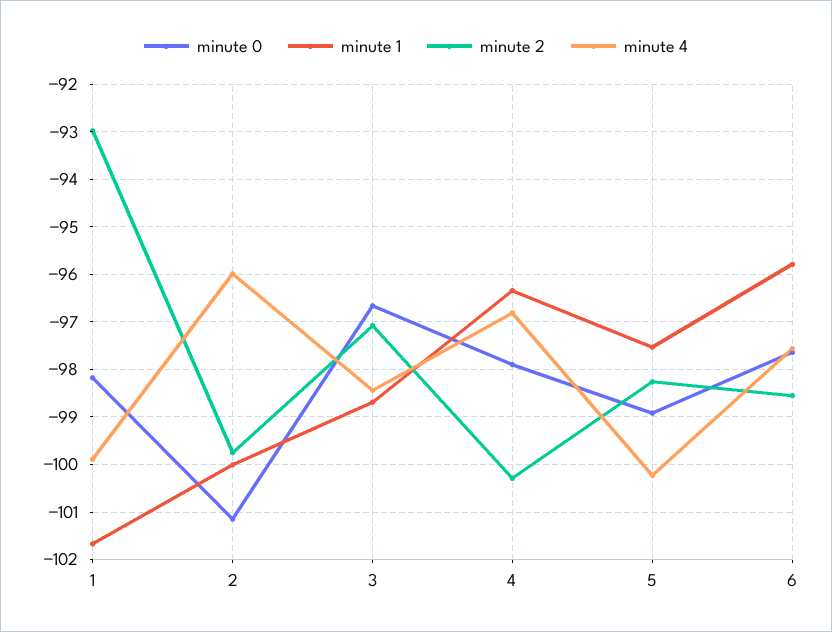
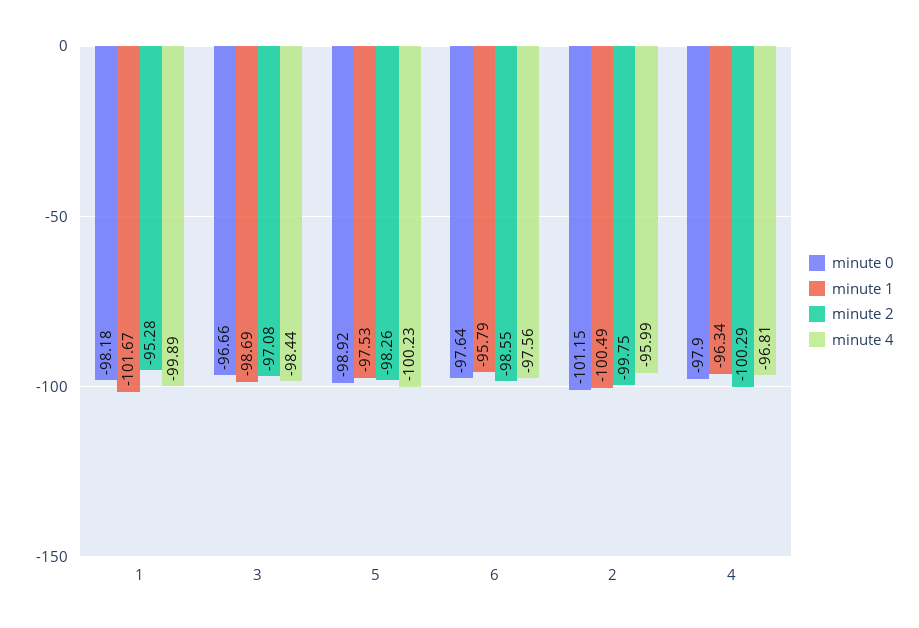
  {
    "minute 0": {
      "1": -98.18,
      "2": -101.15,
      "3": -96.66,
      "4": -97.9,
      "5": -98.92,
      "6": -97.64
    },
    "minute 1": {
      "1": -101.67,
-     "2": -100,
+     "2": -100.49,
      "3": -98.69,
      "4": -96.34,
      "5": -97.53,
      "6": -95.79
    },
    "minute 2": {
-     "1": -93,
+     "1": -95.28,
      "2": -99.75,
      "3": -97.08,
      "4": -100.29,
      "5": -98.26,
      "6": -98.55
    },
    "minute 4": {
      "1": -99.89,
      "2": -95.99,
      "3": -98.44,
      "4": -96.81,
      "5": -100.23,
      "6": -97.56
    }
  }

